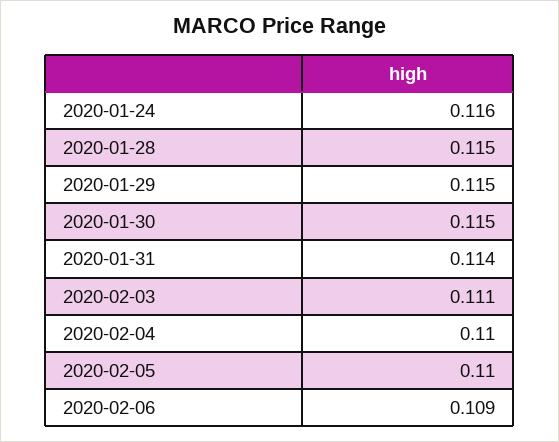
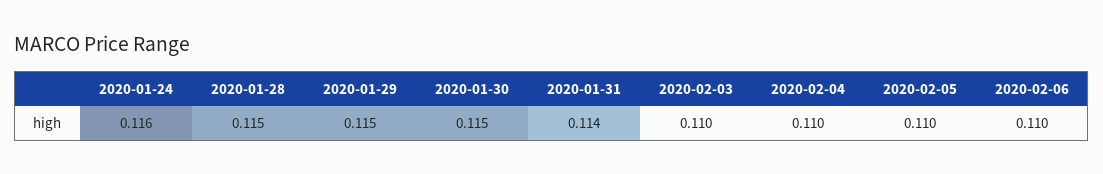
  {
    "2020-01-24": 0.116,
    "2020-01-28": 0.115,
    "2020-01-29": 0.115,
    "2020-01-30": 0.115,
    "2020-01-31": 0.114,
-   "2020-02-03": 0.111,
+   "2020-02-03": 0.11,
    "2020-02-04": 0.11,
    "2020-02-05": 0.11,
-   "2020-02-06": 0.109
+   "2020-02-06": 0.11
  }

